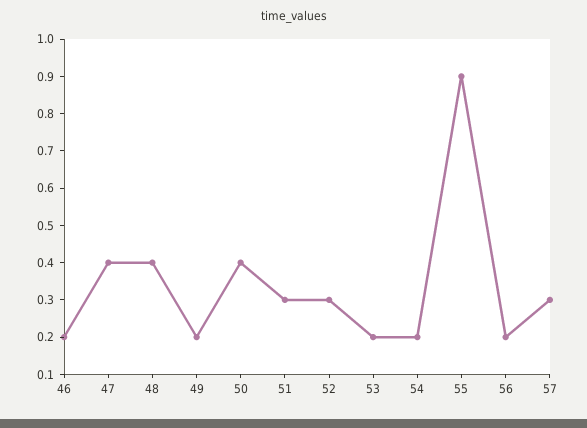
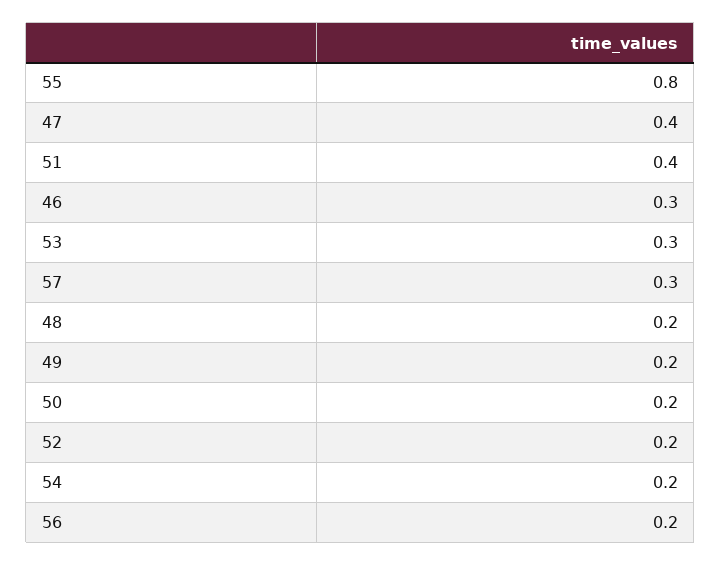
  {
-   "46": 0.2,
+   "46": 0.3,
    "47": 0.4,
-   "48": 0.4,
+   "48": 0.2,
    "49": 0.2,
-   "50": 0.4,
+   "50": 0.2,
-   "51": 0.3,
+   "51": 0.4,
-   "52": 0.3,
+   "52": 0.2,
-   "53": 0.2,
+   "53": 0.3,
    "54": 0.2,
-   "55": 0.9,
+   "55": 0.8,
    "56": 0.2,
    "57": 0.3
  }

